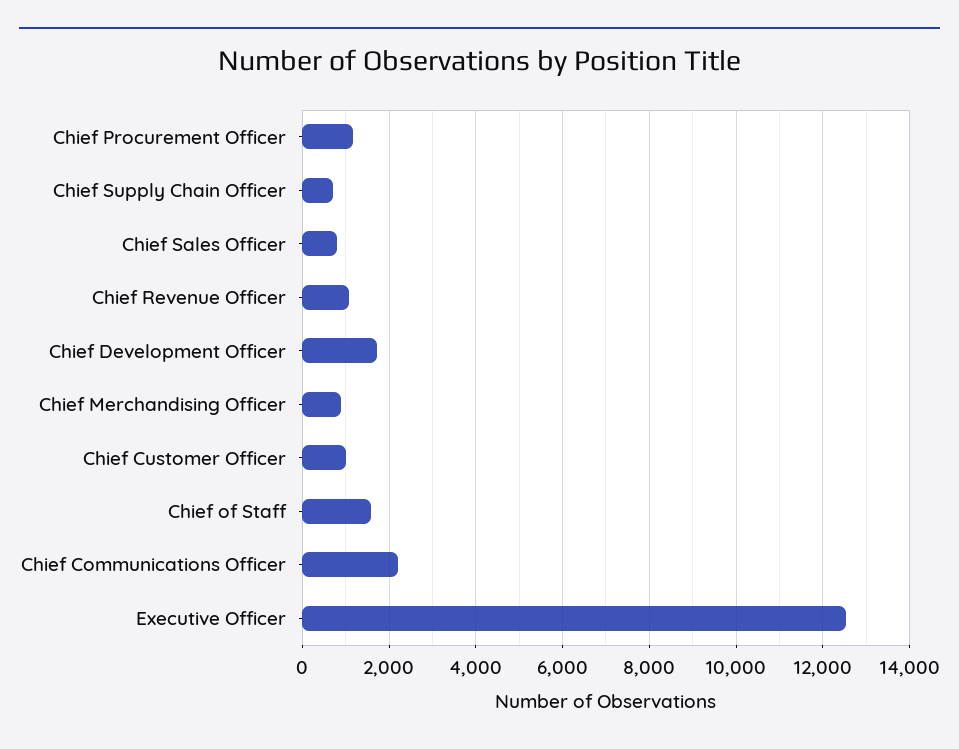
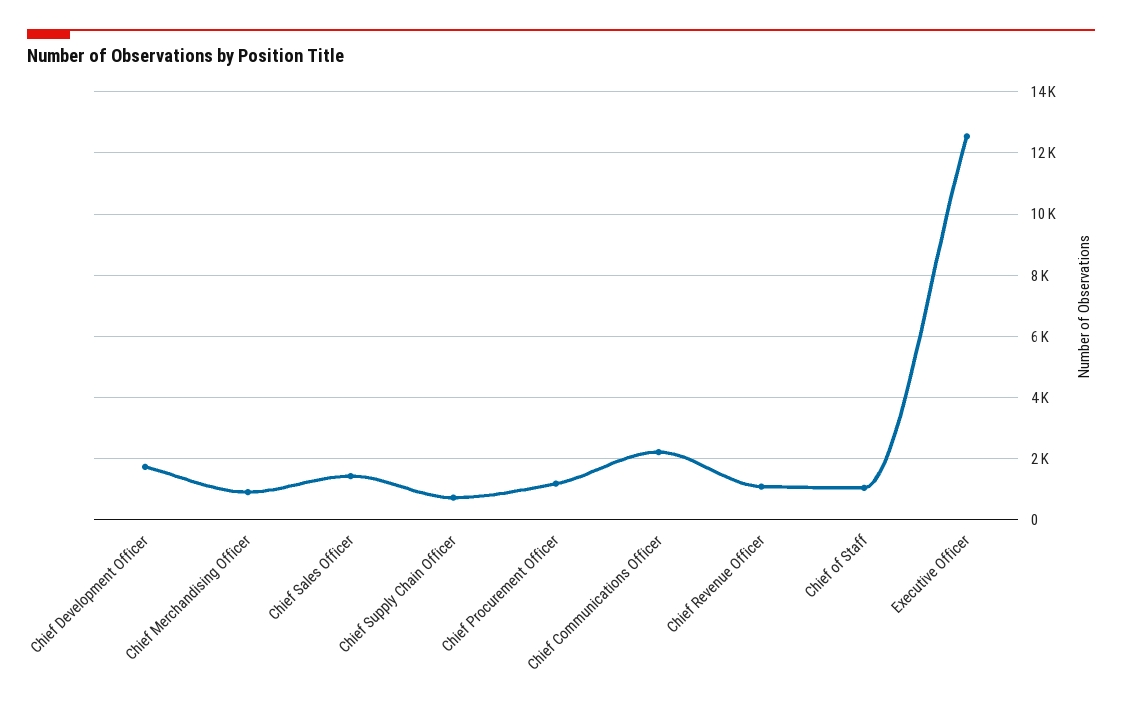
  {
    "Chief Procurement Officer": 1200,
    "Chief Supply Chain Officer": 800,
-   "Chief Sales Officer": 800,
+   "Chief Sales Officer": 1400,
    "Chief Revenue Officer": 1000,
    "Chief Development Officer": 1800,
    "Chief Merchandising Officer": 800,
-   "Chief Customer Officer": 1000,
-   "Chief of Staff": 1600,
+   "Chief of Staff": 1000,
    "Chief Communications Officer": 2200,
    "Executive Officer": 12600
  }

